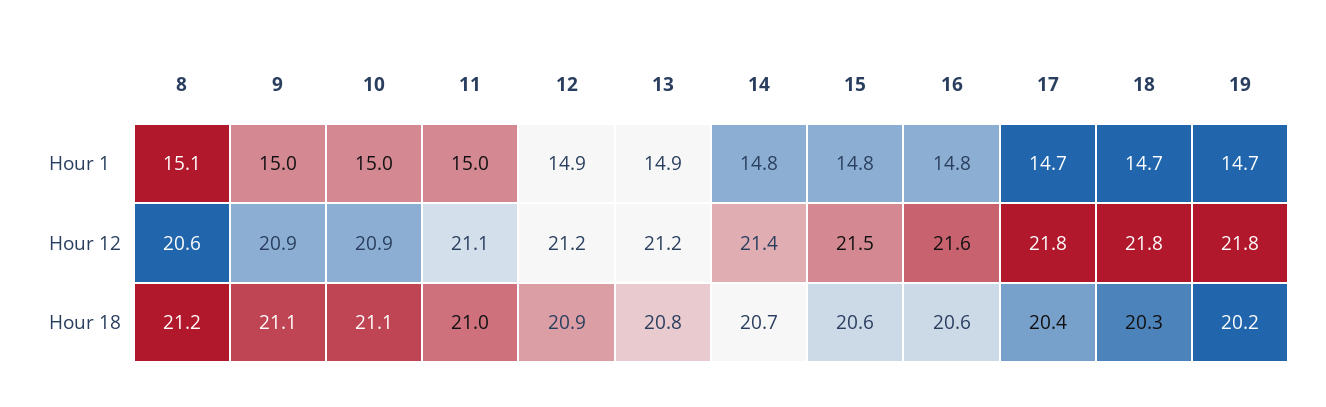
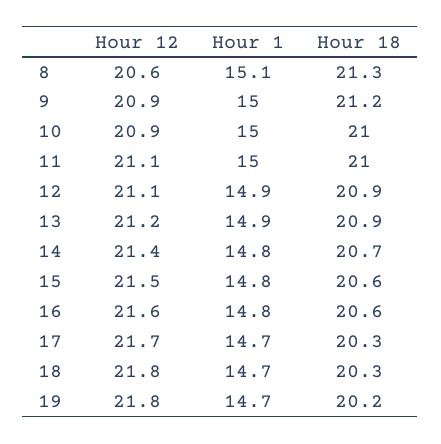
  {
    "8": {
      "Hour 1": 15.1,
      "Hour 12": 20.6,
-     "Hour 18": 21.2
+     "Hour 18": 21.3
    },
    "9": {
      "Hour 1": 15,
      "Hour 12": 20.9,
-     "Hour 18": 21.1
+     "Hour 18": 21.2
    },
    "10": {
      "Hour 1": 15,
      "Hour 12": 20.9,
-     "Hour 18": 21.1
+     "Hour 18": 21
    },
    "11": {
      "Hour 1": 15,
      "Hour 12": 21.1,
      "Hour 18": 21
    },
    "12": {
      "Hour 1": 14.9,
-     "Hour 12": 21.2,
+     "Hour 12": 21.1,
      "Hour 18": 20.9
    },
    "13": {
      "Hour 1": 14.9,
      "Hour 12": 21.2,
-     "Hour 18": 20.8
+     "Hour 18": 20.9
    },
    "14": {
      "Hour 1": 14.8,
      "Hour 12": 21.4,
      "Hour 18": 20.7
    },
    "15": {
      "Hour 1": 14.8,
      "Hour 12": 21.5,
      "Hour 18": 20.6
    },
    "16": {
      "Hour 1": 14.8,
      "Hour 12": 21.6,
      "Hour 18": 20.6
    },
    "17": {
      "Hour 1": 14.7,
-     "Hour 12": 21.8,
+     "Hour 12": 21.7,
-     "Hour 18": 20.4
+     "Hour 18": 20.3
    },
    "18": {
      "Hour 1": 14.7,
      "Hour 12": 21.8,
      "Hour 18": 20.3
    },
    "19": {
      "Hour 1": 14.7,
      "Hour 12": 21.8,
      "Hour 18": 20.2
    }
  }

